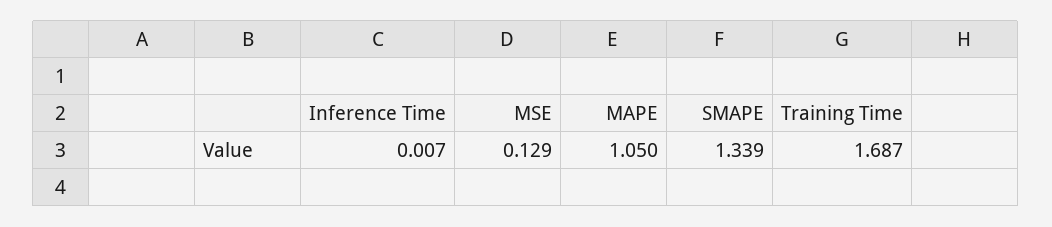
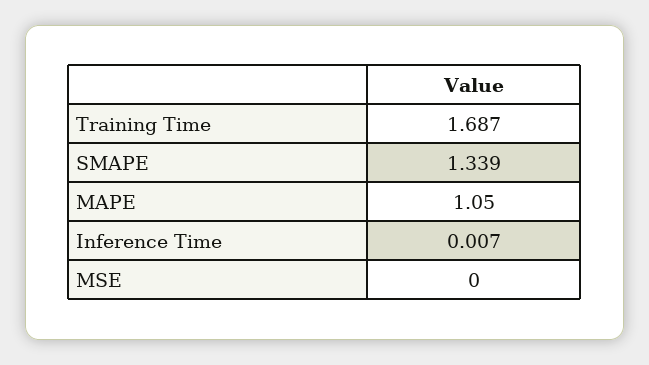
  {
    "Inference Time": 0.007,
-   "MSE": 0.129,
+   "MSE": 0,
    "MAPE": 1.05,
    "SMAPE": 1.339,
    "Training Time": 1.687
  }

